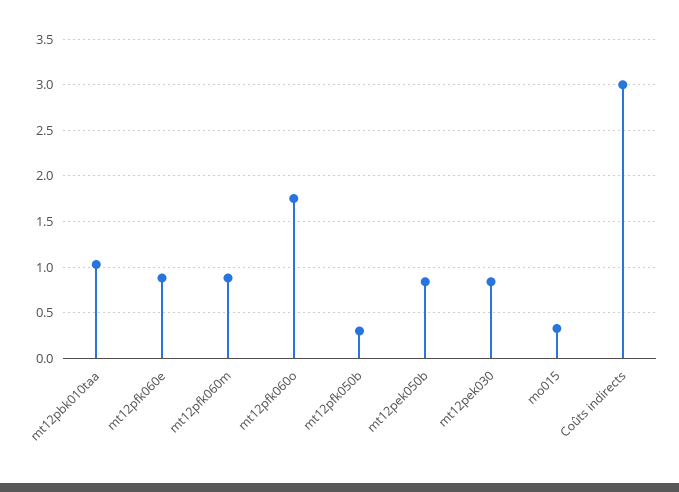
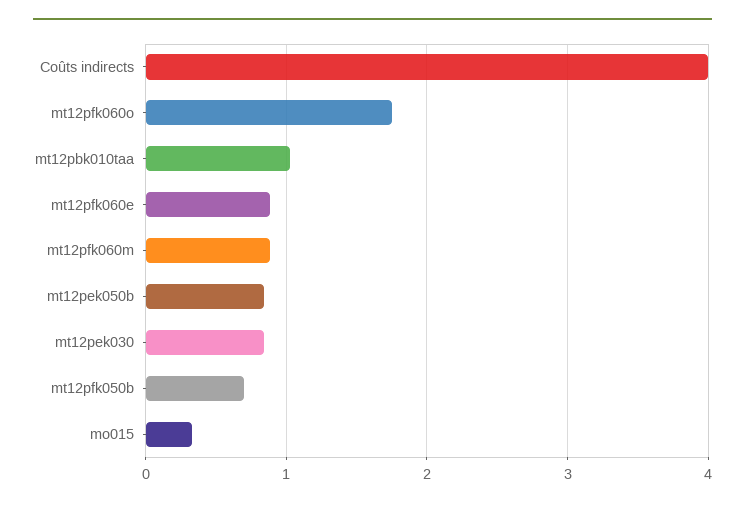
  {
    "mt12pbk010taa": 1,
    "mt12pfk060e": 0.9,
    "mt12pfk060m": 0.9,
    "mt12pfk060o": 1.8,
-   "mt12pfk050b": 0.3,
+   "mt12pfk050b": 0.7,
    "mt12pek050b": 0.8,
    "mt12pek030": 0.8,
    "mo015": 0.3,
-   "Coûts indirects": 3
+   "Coûts indirects": 4
  }

